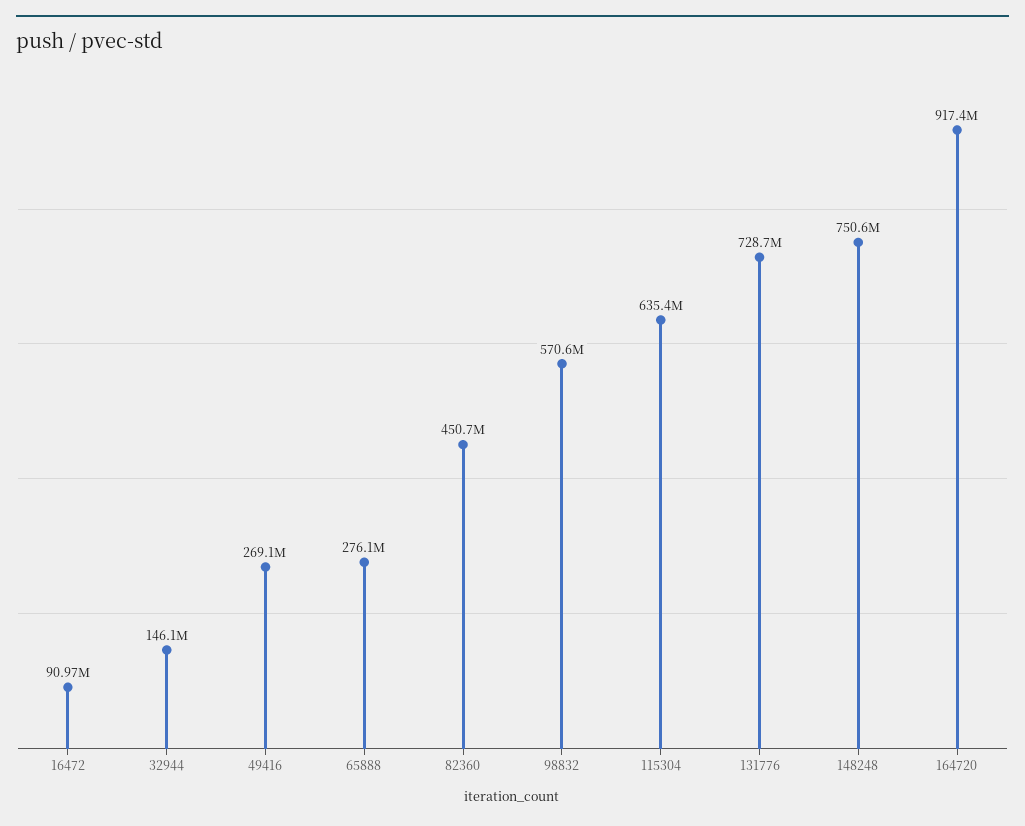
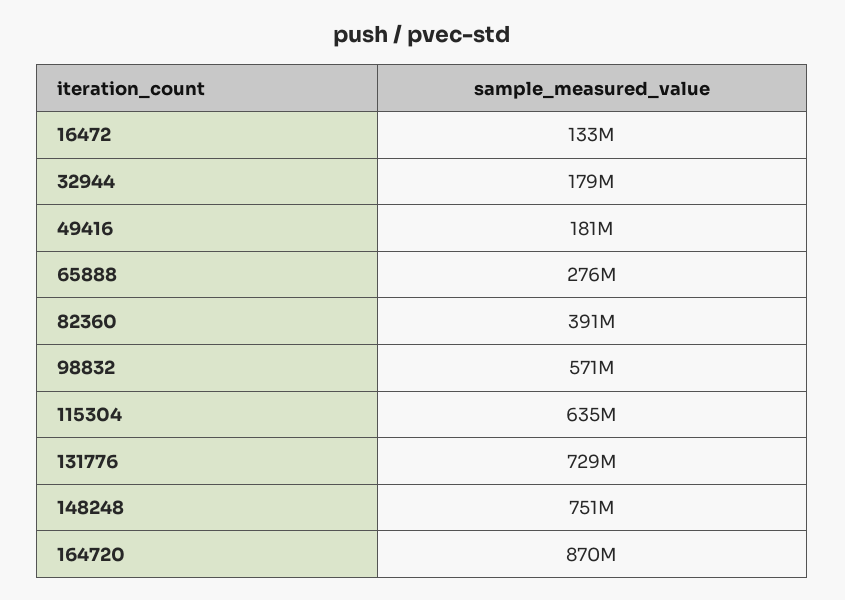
  {
-   "16472": 90970000,
+   "16472": 133000000,
-   "32944": 146100000,
+   "32944": 179000000,
-   "49416": 269100000,
+   "49416": 181000000,
    "65888": 276100000,
-   "82360": 450700000,
+   "82360": 391000000,
    "98832": 570600000,
    "115304": 635400000,
    "131776": 728700000,
    "148248": 750600000,
-   "164720": 917400000
+   "164720": 870000000
  }

